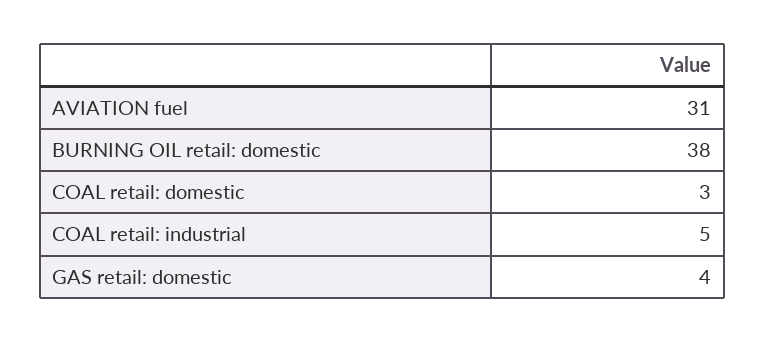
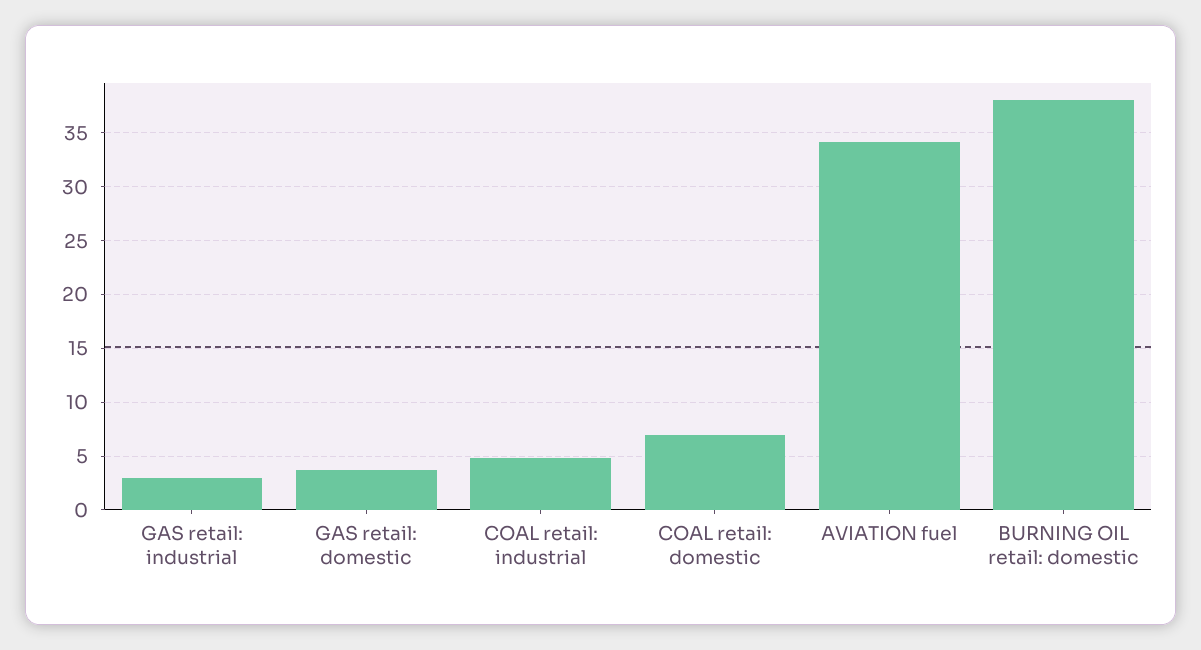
  {
-   "AVIATION fuel": 31,
+   "AVIATION fuel": 34,
    "BURNING OIL retail: domestic": 38,
-   "COAL retail: domestic": 3,
+   "COAL retail: domestic": 7,
    "COAL retail: industrial": 5,
-   "GAS retail: domestic": 4
+   "GAS retail: domestic": 4,
+   "GAS retail: industrial": 3
  }

